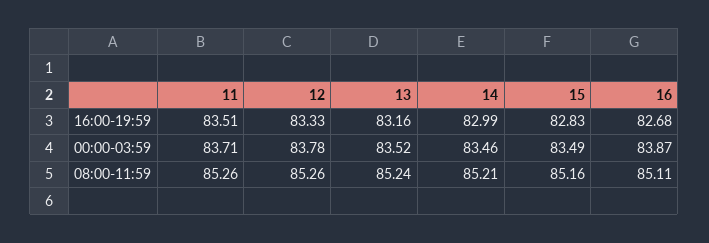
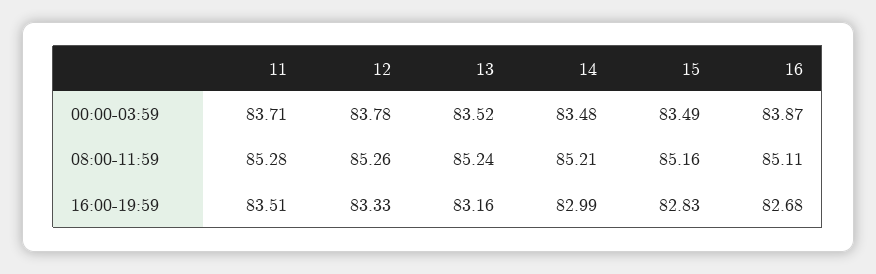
  {
    "11": {
      "16:00-19:59": 83.51,
      "00:00-03:59": 83.71,
-     "08:00-11:59": 85.26
+     "08:00-11:59": 85.28
    },
    "12": {
      "16:00-19:59": 83.33,
      "00:00-03:59": 83.78,
      "08:00-11:59": 85.26
    },
    "13": {
      "16:00-19:59": 83.16,
      "00:00-03:59": 83.52,
      "08:00-11:59": 85.24
    },
    "14": {
      "16:00-19:59": 82.99,
-     "00:00-03:59": 83.46,
+     "00:00-03:59": 83.48,
      "08:00-11:59": 85.21
    },
    "15": {
      "16:00-19:59": 82.83,
      "00:00-03:59": 83.49,
      "08:00-11:59": 85.16
    },
    "16": {
      "16:00-19:59": 82.68,
      "00:00-03:59": 83.87,
      "08:00-11:59": 85.11
    }
  }

